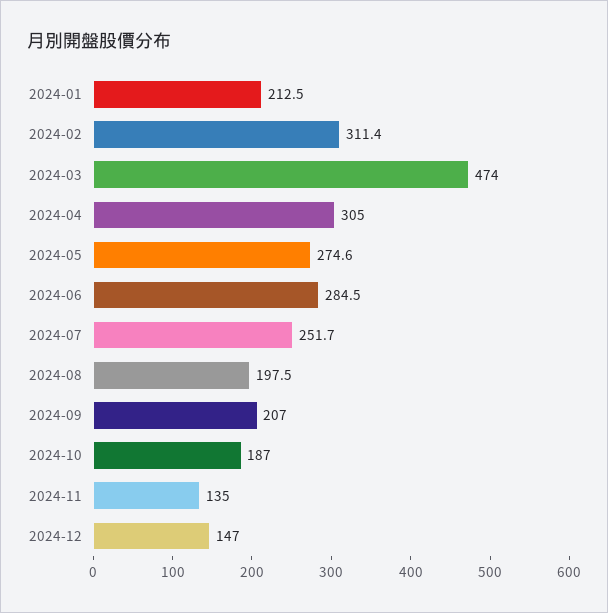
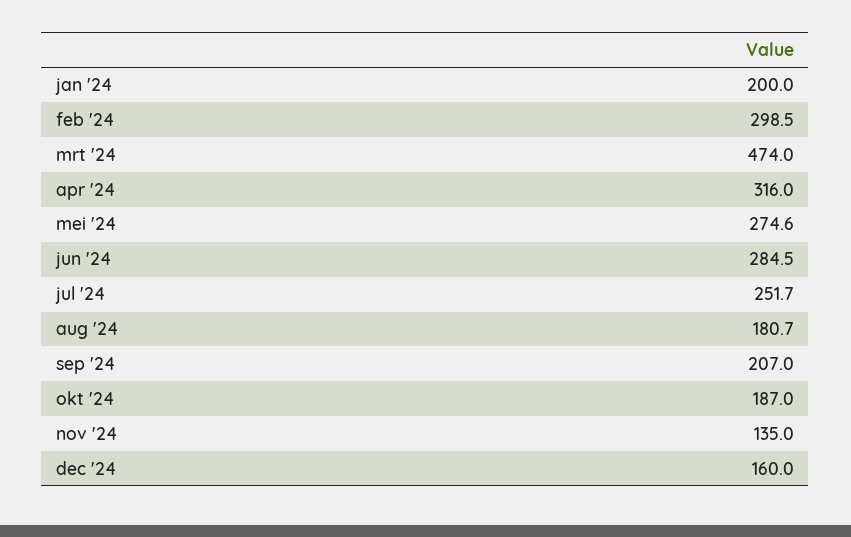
  {
-   "2024-01": 212.5,
+   "2024-01": 200,
-   "2024-02": 311.4,
+   "2024-02": 298.5,
    "2024-03": 474,
-   "2024-04": 305,
+   "2024-04": 316,
    "2024-05": 274.6,
    "2024-06": 284.5,
    "2024-07": 251.7,
-   "2024-08": 197.5,
+   "2024-08": 180.7,
    "2024-09": 207,
    "2024-10": 187,
    "2024-11": 135,
-   "2024-12": 147
+   "2024-12": 160
  }

